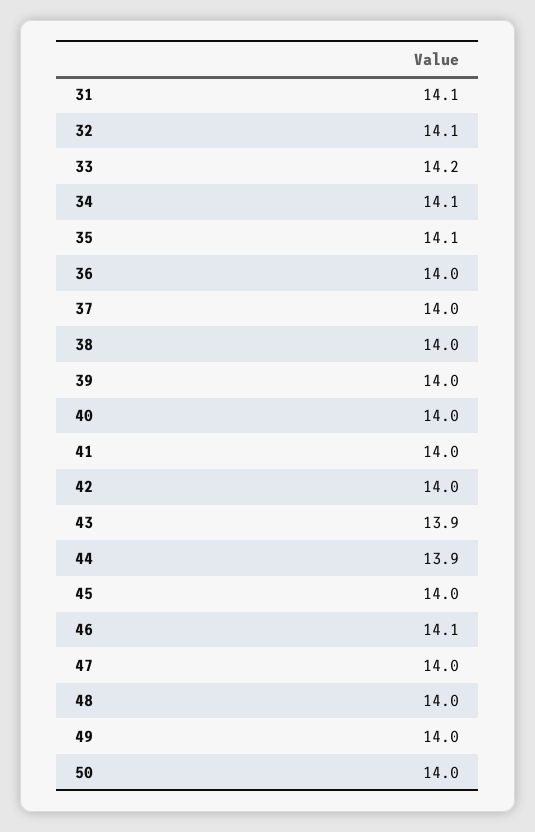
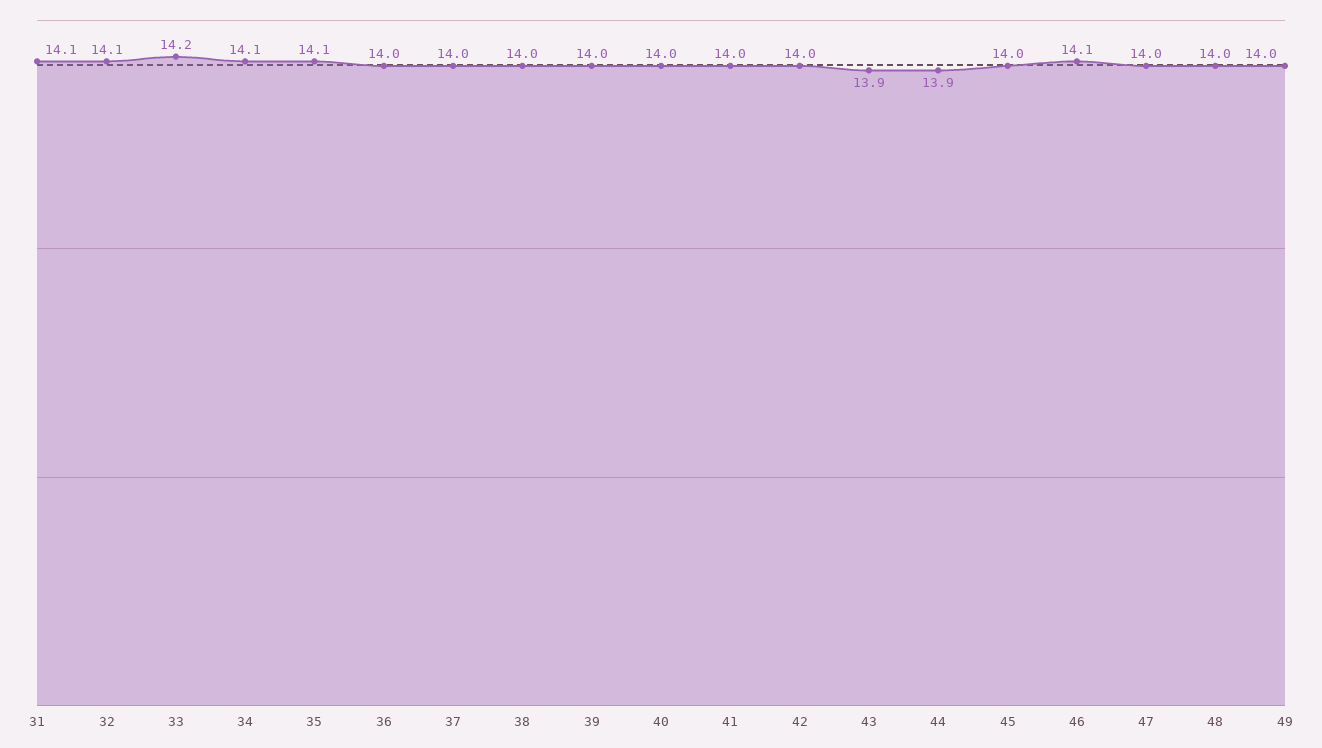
  {
    "31": 14.1,
    "32": 14.1,
    "33": 14.2,
    "34": 14.1,
    "35": 14.1,
    "36": 14,
    "37": 14,
    "38": 14,
    "39": 14,
    "40": 14,
    "41": 14,
    "42": 14,
    "43": 13.9,
    "44": 13.9,
    "45": 14,
    "46": 14.1,
    "47": 14,
    "48": 14,
-   "49": 14,
+   "49": 14
-   "50": 14
  }

